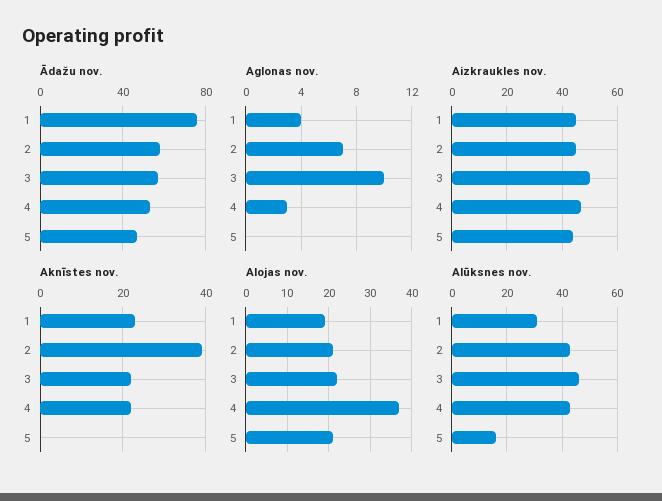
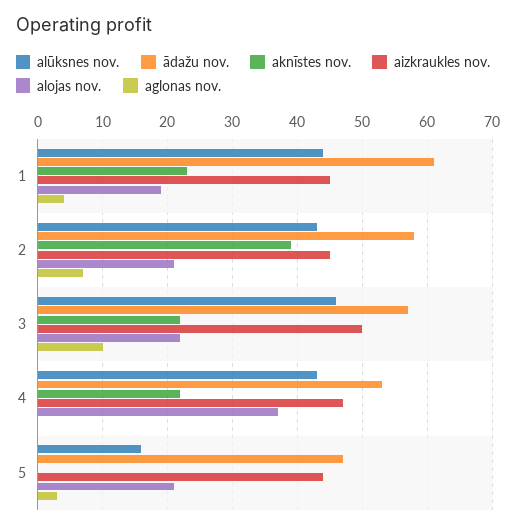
  {
    "Ādažu nov.": {
-     "1": 75,
+     "1": 61,
      "2": 58,
      "3": 57,
      "4": 53,
      "5": 47
    },
    "Aglonas nov.": {
      "1": 4,
      "2": 7,
      "3": 10,
-     "4": 3,
+     "4": 0,
-     "5": 0
+     "5": 3
    },
    "Aizkraukles nov.": {
      "1": 45,
      "2": 45,
      "3": 50,
      "4": 47,
      "5": 44
    },
    "Aknīstes nov.": {
      "1": 23,
      "2": 39,
      "3": 22,
      "4": 22,
      "5": 0
    },
    "Alojas nov.": {
      "1": 19,
      "2": 21,
      "3": 22,
      "4": 37,
      "5": 21
    },
    "Alūksnes nov.": {
-     "1": 30,
+     "1": 44,
      "2": 43,
      "3": 46,
      "4": 43,
      "5": 16
    }
  }

